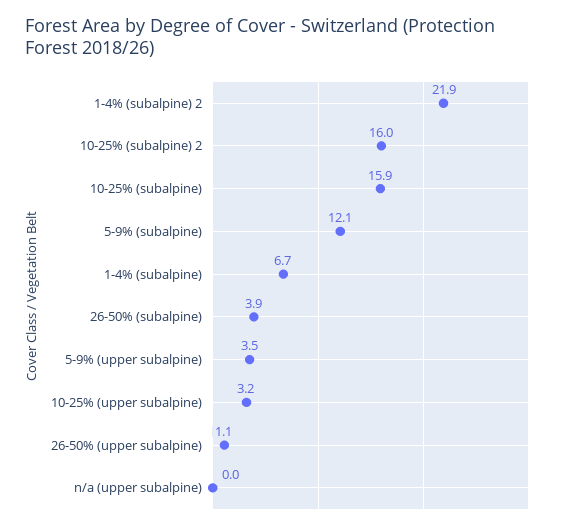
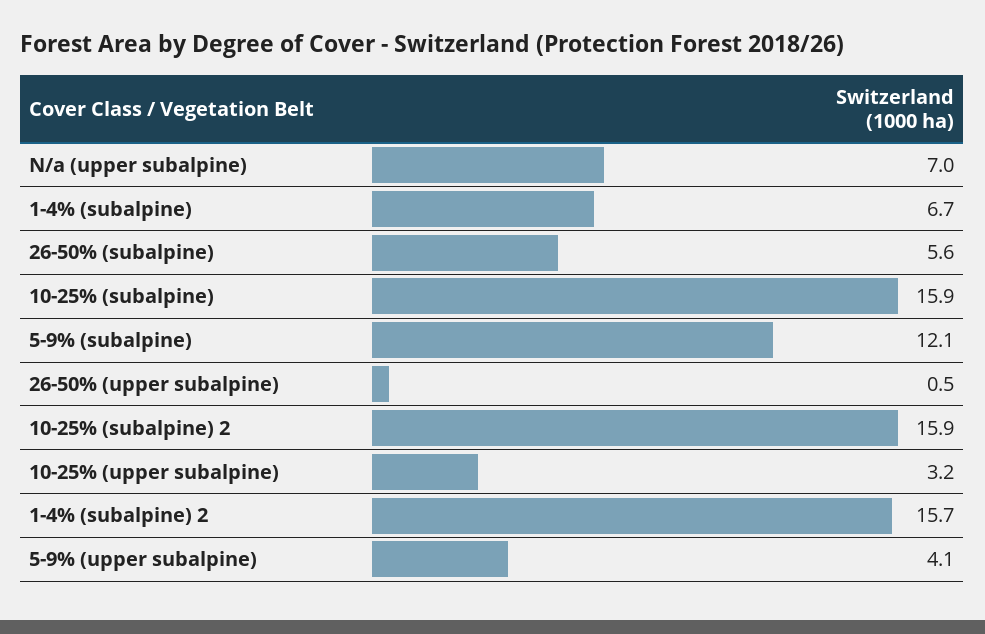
  {
-   "1-4% (subalpine) 2": 21.9,
+   "1-4% (subalpine) 2": 15.7,
-   "10-25% (subalpine) 2": 16,
+   "10-25% (subalpine) 2": 15.9,
    "10-25% (subalpine)": 15.9,
    "5-9% (subalpine)": 12.1,
    "1-4% (subalpine)": 6.7,
-   "26-50% (subalpine)": 3.9,
+   "26-50% (subalpine)": 5.6,
-   "5-9% (upper subalpine)": 3.5,
+   "5-9% (upper subalpine)": 4.1,
    "10-25% (upper subalpine)": 3.2,
-   "26-50% (upper subalpine)": 1.1,
+   "26-50% (upper subalpine)": 0.5,
-   "n/a (upper subalpine)": 0
+   "n/a (upper subalpine)": 7
  }

